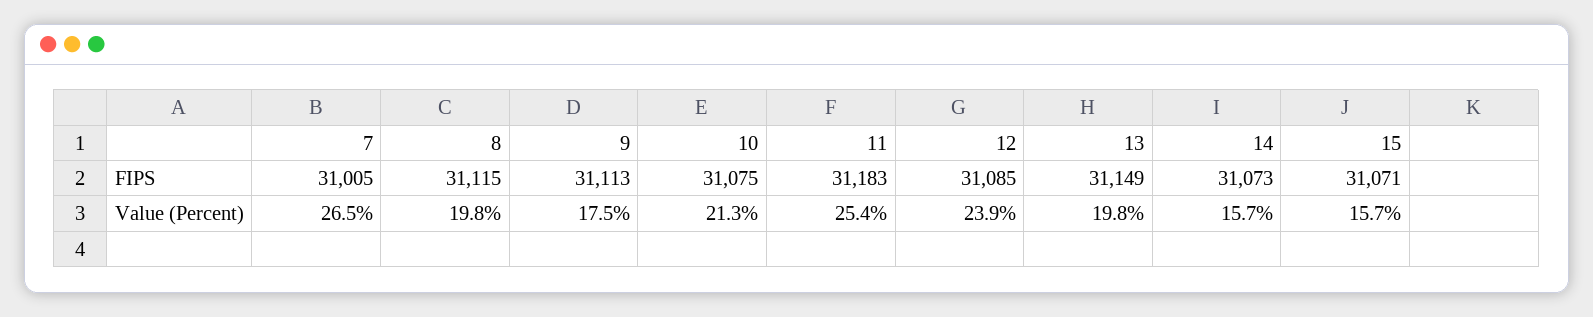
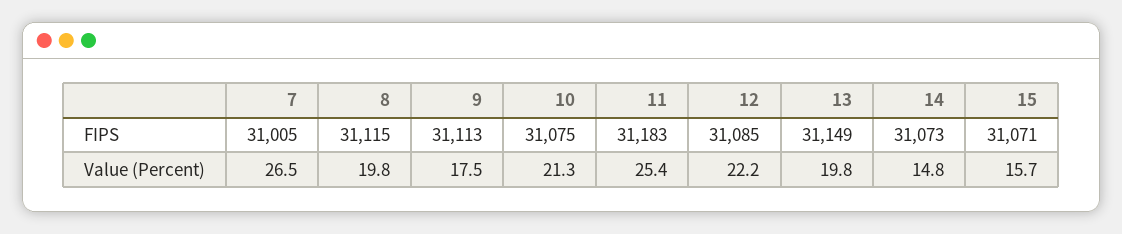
  {
    "7": {
      "FIPS": 31005,
      "Value (Percent)": 26.5
    },
    "8": {
      "FIPS": 31115,
      "Value (Percent)": 19.8
    },
    "9": {
      "FIPS": 31113,
      "Value (Percent)": 17.5
    },
    "10": {
      "FIPS": 31075,
      "Value (Percent)": 21.3
    },
    "11": {
      "FIPS": 31183,
      "Value (Percent)": 25.4
    },
    "12": {
      "FIPS": 31085,
-     "Value (Percent)": 23.9
+     "Value (Percent)": 22.2
    },
    "13": {
      "FIPS": 31149,
      "Value (Percent)": 19.8
    },
    "14": {
      "FIPS": 31073,
-     "Value (Percent)": 15.7
+     "Value (Percent)": 14.8
    },
    "15": {
      "FIPS": 31071,
      "Value (Percent)": 15.7
    }
  }

